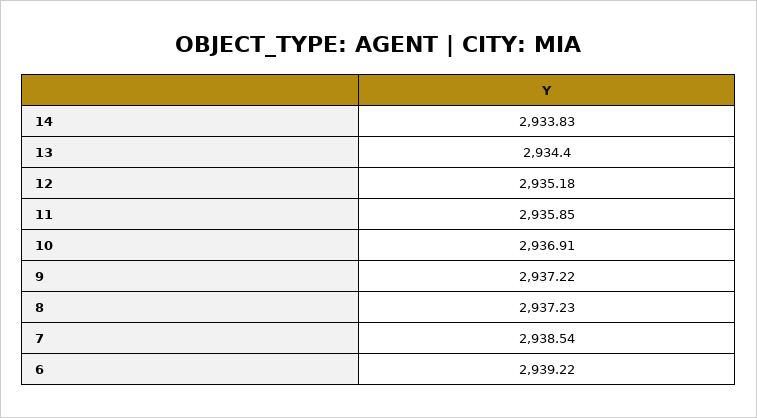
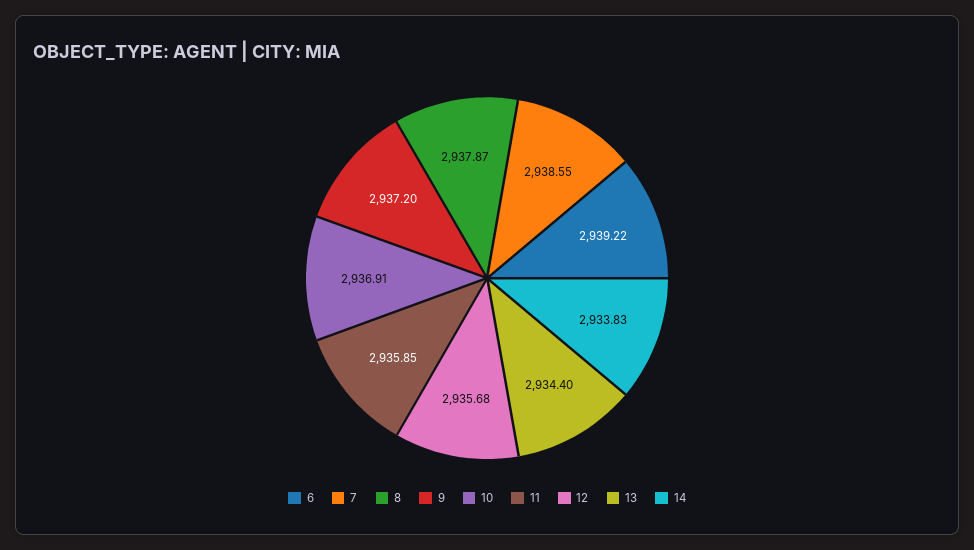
  {
    "14": 2933.83,
    "13": 2934.4,
-   "12": 2935.18,
+   "12": 2935.68,
    "11": 2935.85,
    "10": 2936.91,
-   "9": 2937.22,
+   "9": 2937.2,
-   "8": 2937.23,
+   "8": 2937.87,
-   "7": 2938.54,
+   "7": 2938.55,
    "6": 2939.22
  }

